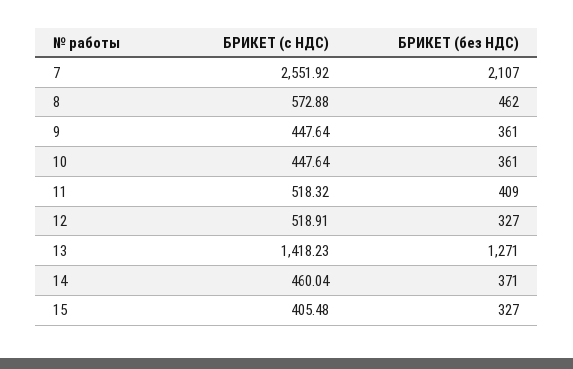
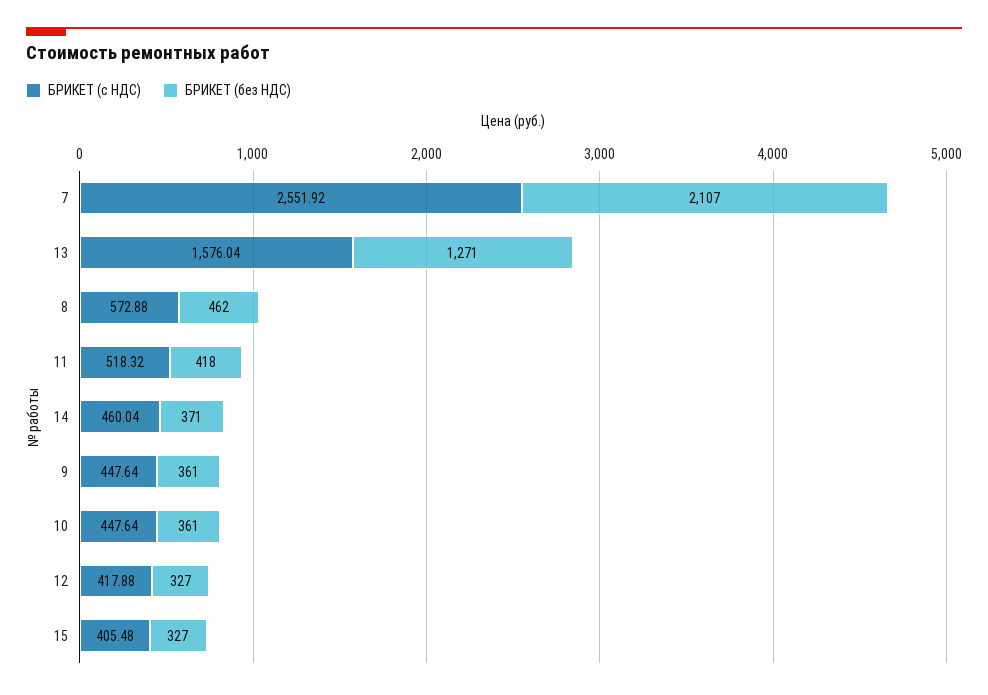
  {
    "БРИКЕТ (с НДС)": {
      "7": 2551.92,
      "8": 572.88,
      "9": 447.64,
      "10": 447.64,
      "11": 518.32,
-     "12": 518.91,
+     "12": 417.88,
-     "13": 1418.23,
+     "13": 1576.04,
      "14": 460.04,
      "15": 405.48
    },
    "БРИКЕТ (без НДС)": {
      "7": 2107,
      "8": 462,
      "9": 361,
      "10": 361,
-     "11": 409,
+     "11": 418,
      "12": 327,
      "13": 1271,
      "14": 371,
      "15": 327
    }
  }

